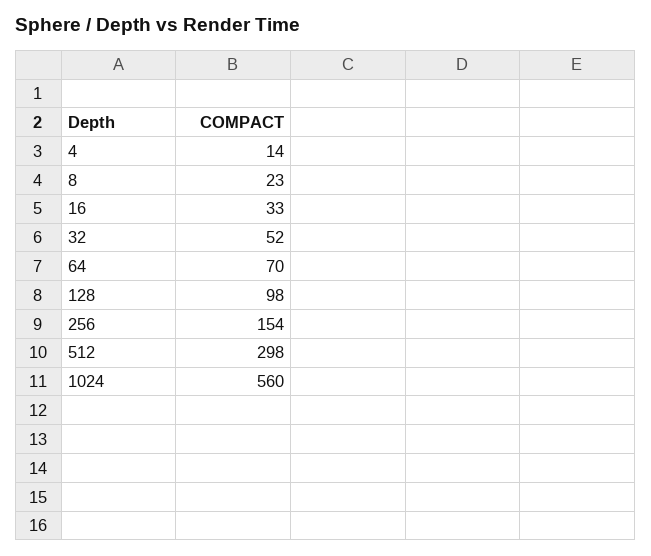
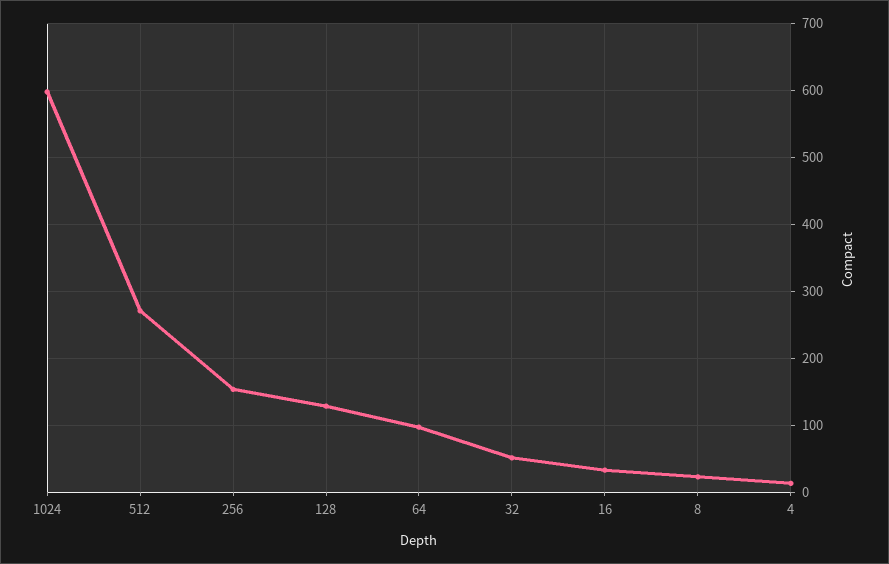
  {
    "4": 14,
    "8": 23,
    "16": 33,
    "32": 52,
-   "64": 70,
+   "64": 100,
-   "128": 98,
+   "128": 130,
    "256": 154,
-   "512": 298,
+   "512": 270,
-   "1024": 560
+   "1024": 600
  }

